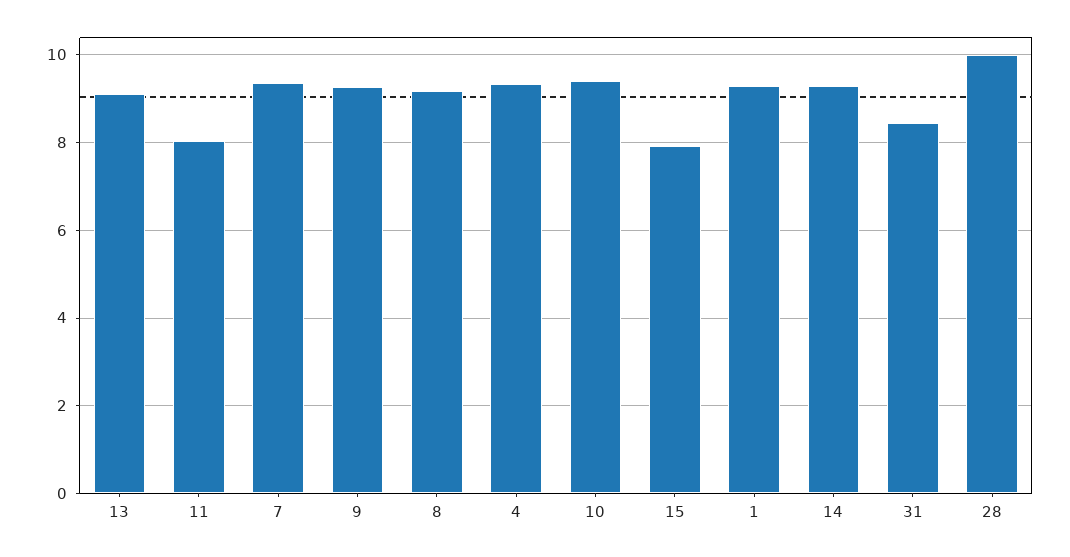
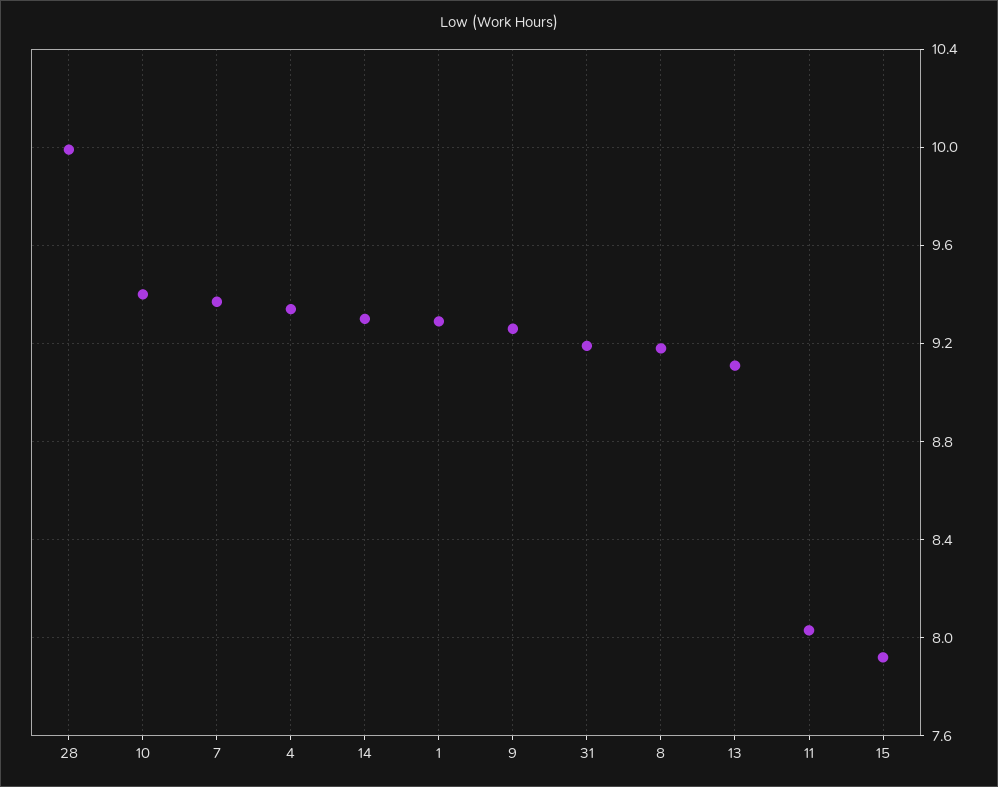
  {
    "13": 9.1,
    "11": 8.05,
    "7": 9.35,
    "9": 9.25,
    "8": 9.2,
    "4": 9.35,
    "10": 9.4,
    "15": 7.9,
    "1": 9.3,
    "14": 9.3,
-   "31": 8.4,
+   "31": 9.2,
    "28": 10
  }

